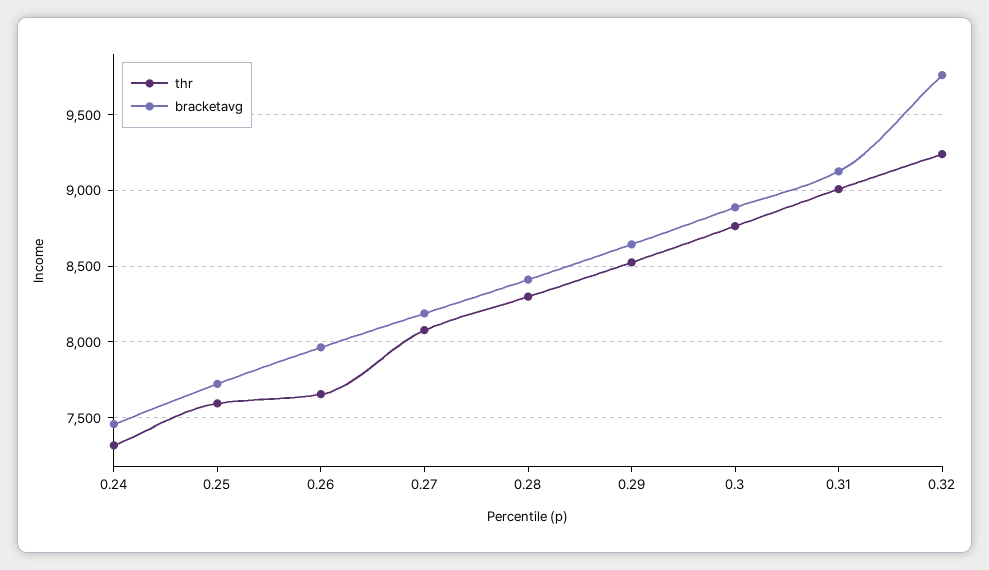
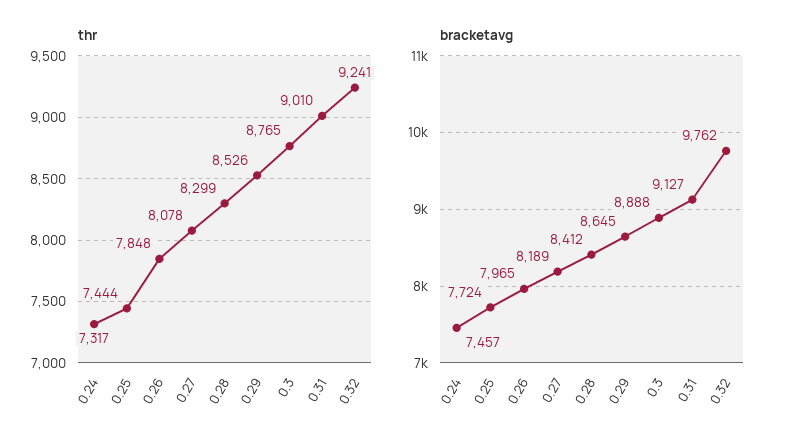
  {
    "thr": {
      "0.24": 7317,
-     "0.25": 7600,
+     "0.25": 7444,
-     "0.26": 7650,
+     "0.26": 7848,
      "0.27": 8078,
      "0.28": 8299,
      "0.29": 8526,
      "0.3": 8765,
      "0.31": 9010,
      "0.32": 9241
    },
    "bracketavg": {
      "0.24": 7457,
      "0.25": 7724,
      "0.26": 7965,
      "0.27": 8189,
      "0.28": 8412,
      "0.29": 8645,
      "0.3": 8888,
      "0.31": 9127,
      "0.32": 9762
    }
  }

